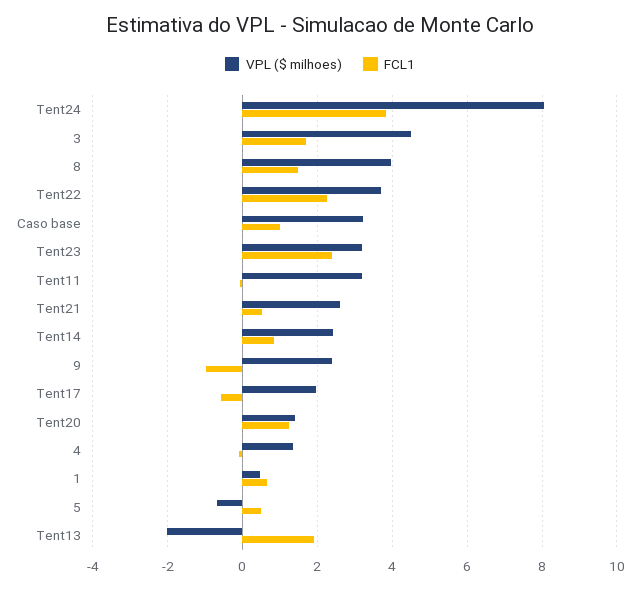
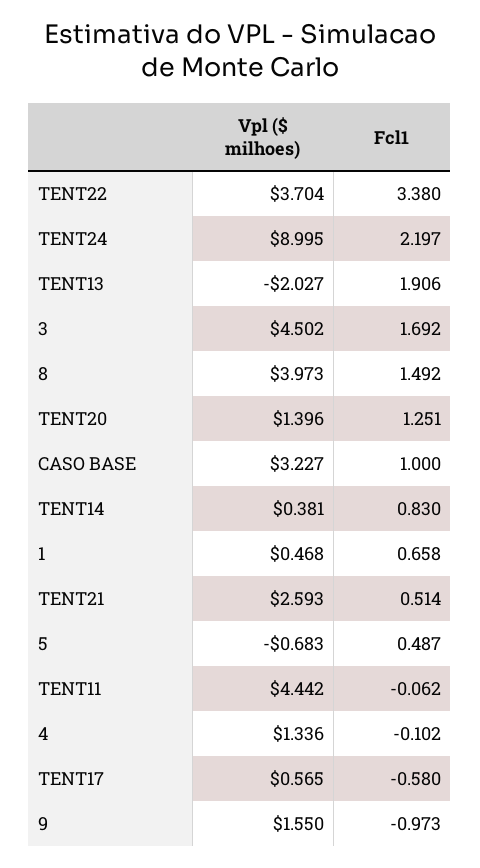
  {
    "VPL ($ milhoes)": {
-     "Tent24": 8,
+     "Tent24": 8.995,
      "3": 4.502,
      "8": 3.973,
      "Tent22": 3.704,
      "Caso base": 3.227,
-     "Tent23": 3.2,
-     "Tent11": 3.2,
+     "Tent11": 4.442,
      "Tent21": 2.593,
-     "Tent14": 2.4,
+     "Tent14": 0.381,
-     "9": 2.4,
+     "9": 1.55,
-     "Tent17": 2,
+     "Tent17": 0.565,
      "Tent20": 1.396,
      "4": 1.336,
      "1": 0.468,
      "5": -0.683,
      "Tent13": -2.027
    },
    "FCL1": {
-     "Tent24": 3.8,
+     "Tent24": 2.197,
      "3": 1.692,
      "8": 1.492,
-     "Tent22": 2.2,
+     "Tent22": 3.38,
      "Caso base": 1,
-     "Tent23": 2.4,
      "Tent11": -0.062,
      "Tent21": 0.514,
      "Tent14": 0.83,
      "9": -0.973,
      "Tent17": -0.58,
      "Tent20": 1.251,
      "4": -0.102,
      "1": 0.658,
      "5": 0.487,
      "Tent13": 1.906
    }
  }

